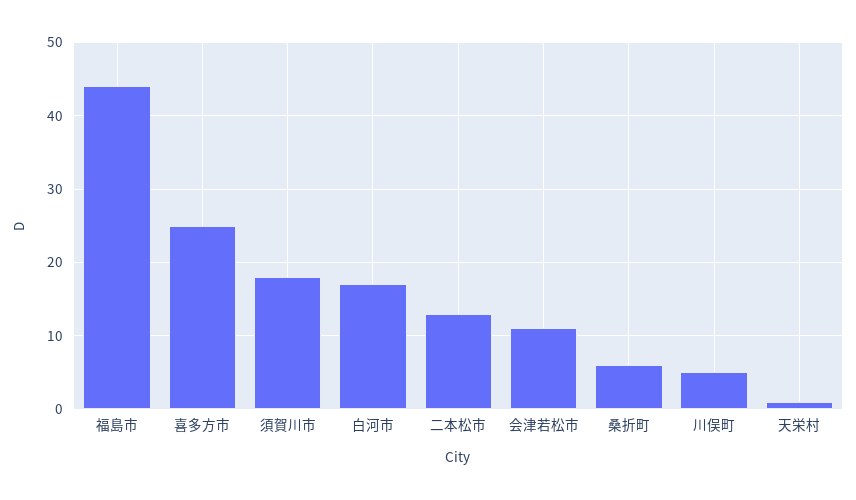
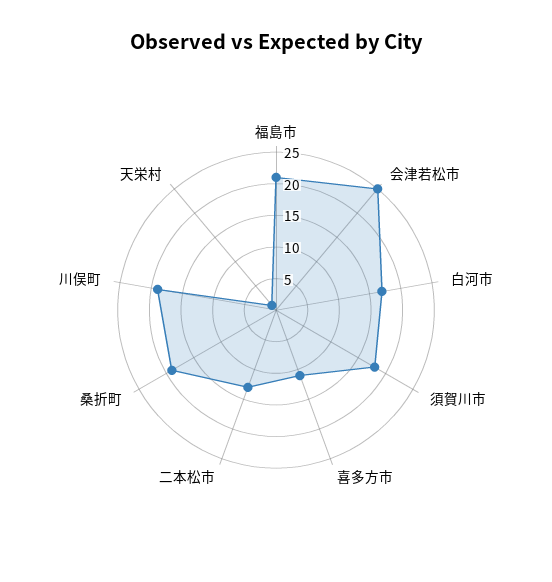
  {
-   "福島市": 44,
+   "福島市": 20,
-   "喜多方市": 25,
+   "喜多方市": 10,
    "須賀川市": 18,
    "白河市": 17,
    "二本松市": 13,
-   "会津若松市": 11,
+   "会津若松市": 25,
-   "桑折町": 6,
+   "桑折町": 20,
-   "川俣町": 5,
+   "川俣町": 20,
    "天栄村": 1
  }

